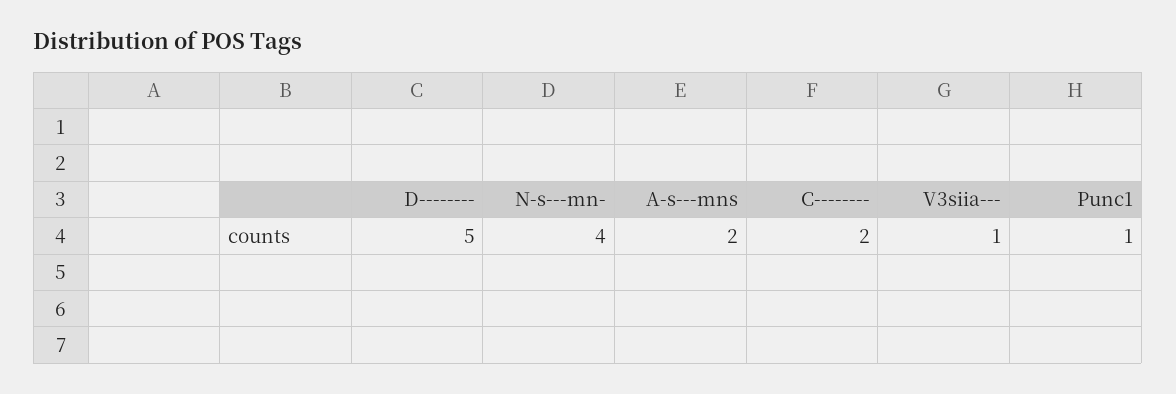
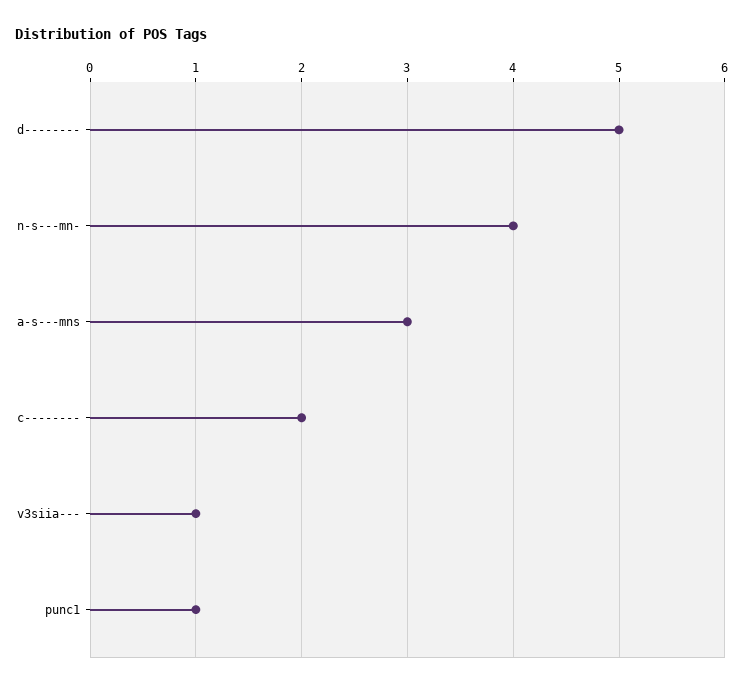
  {
    "D--------": 5,
    "N-s---mn-": 4,
-   "A-s---mns": 2,
+   "A-s---mns": 3,
    "C--------": 2,
    "V3siia---": 1,
    "Punc1": 1
  }

